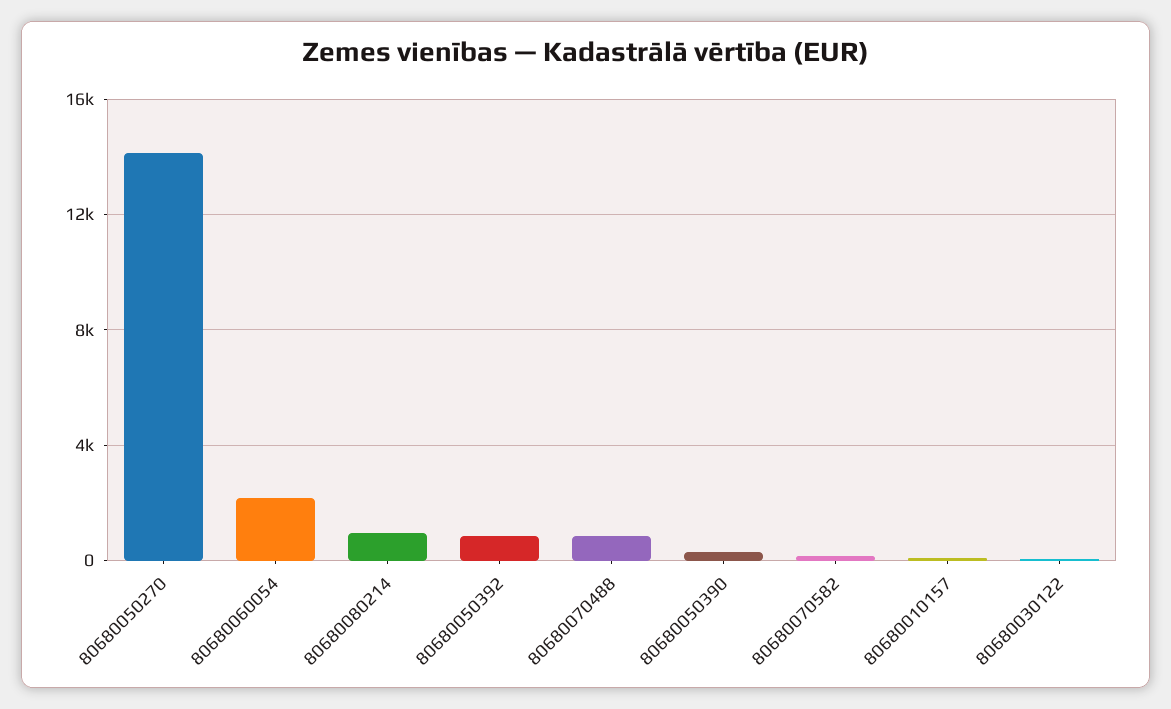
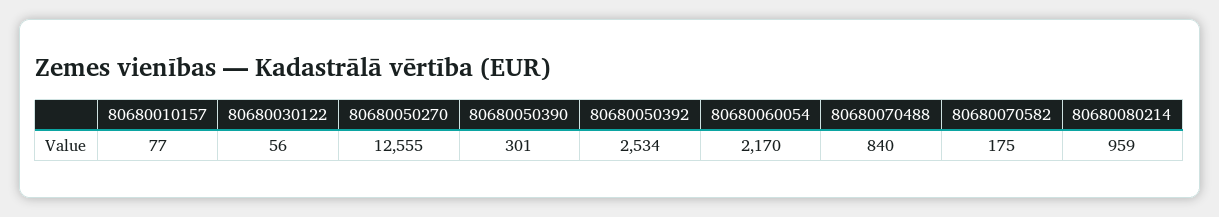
  {
-   "80680050270": 14000,
+   "80680050270": 12555,
    "80680060054": 2170,
    "80680080214": 959,
-   "80680050392": 1000,
+   "80680050392": 2534,
    "80680070488": 840,
    "80680050390": 301,
    "80680070582": 175,
    "80680010157": 77,
    "80680030122": 56
  }

